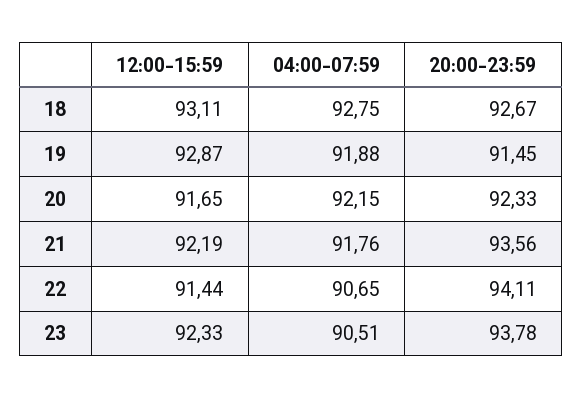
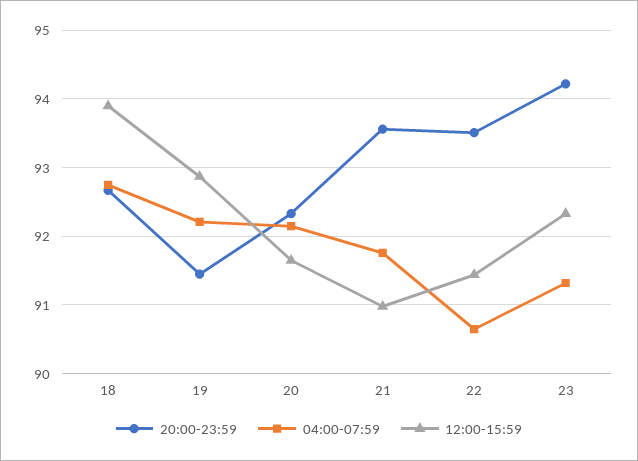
  {
    "12:00-15:59": {
-     "18": 93.11,
+     "18": 93.9,
      "19": 92.87,
      "20": 91.65,
-     "21": 92.19,
+     "21": 91,
      "22": 91.44,
      "23": 92.33
    },
    "04:00-07:59": {
      "18": 92.75,
-     "19": 91.88,
+     "19": 92.2,
      "20": 92.15,
      "21": 91.76,
      "22": 90.65,
-     "23": 90.51
+     "23": 91.3
    },
    "20:00-23:59": {
      "18": 92.67,
      "19": 91.45,
      "20": 92.33,
      "21": 93.56,
-     "22": 94.11,
+     "22": 93.5,
-     "23": 93.78
+     "23": 94.2
    }
  }

